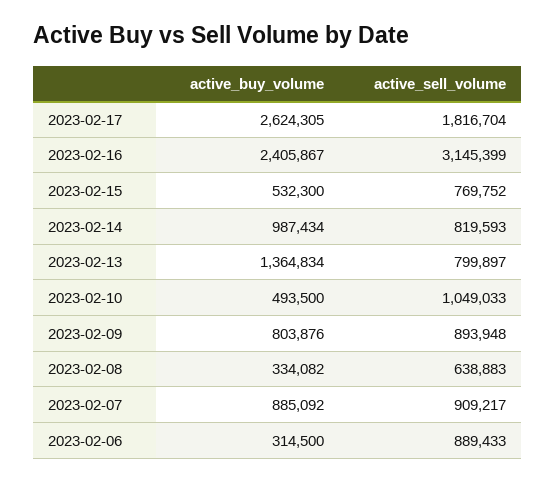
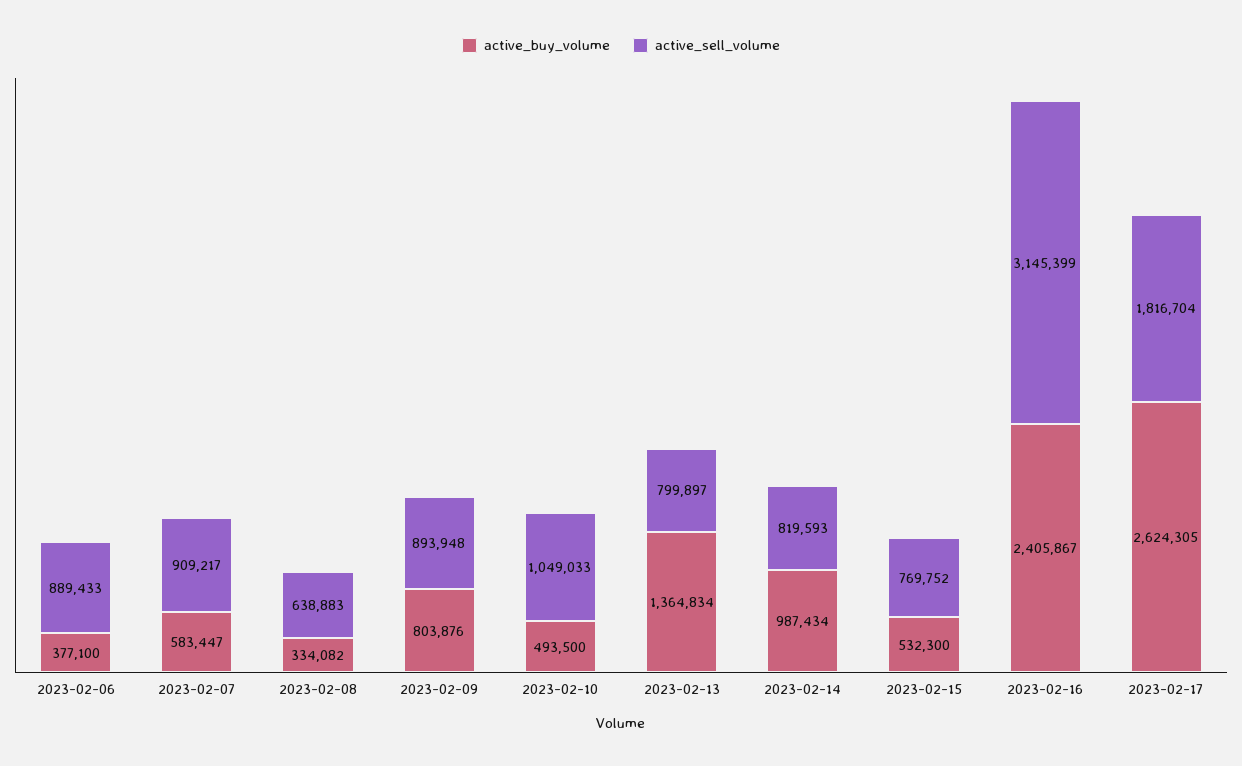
  {
    "active_buy_volume": {
      "2023-02-17": 2624305,
      "2023-02-16": 2405867,
      "2023-02-15": 532300,
      "2023-02-14": 987434,
      "2023-02-13": 1364834,
      "2023-02-10": 493500,
      "2023-02-09": 803876,
      "2023-02-08": 334082,
-     "2023-02-07": 885092,
+     "2023-02-07": 583447,
-     "2023-02-06": 314500
+     "2023-02-06": 377100
    },
    "active_sell_volume": {
      "2023-02-17": 1816704,
      "2023-02-16": 3145399,
      "2023-02-15": 769752,
      "2023-02-14": 819593,
      "2023-02-13": 799897,
      "2023-02-10": 1049033,
      "2023-02-09": 893948,
      "2023-02-08": 638883,
      "2023-02-07": 909217,
      "2023-02-06": 889433
    }
  }

